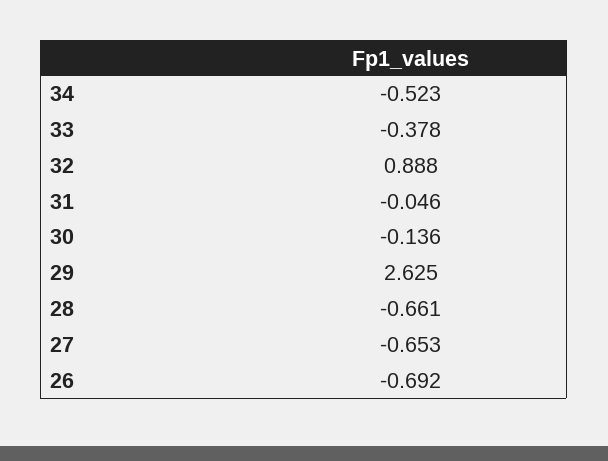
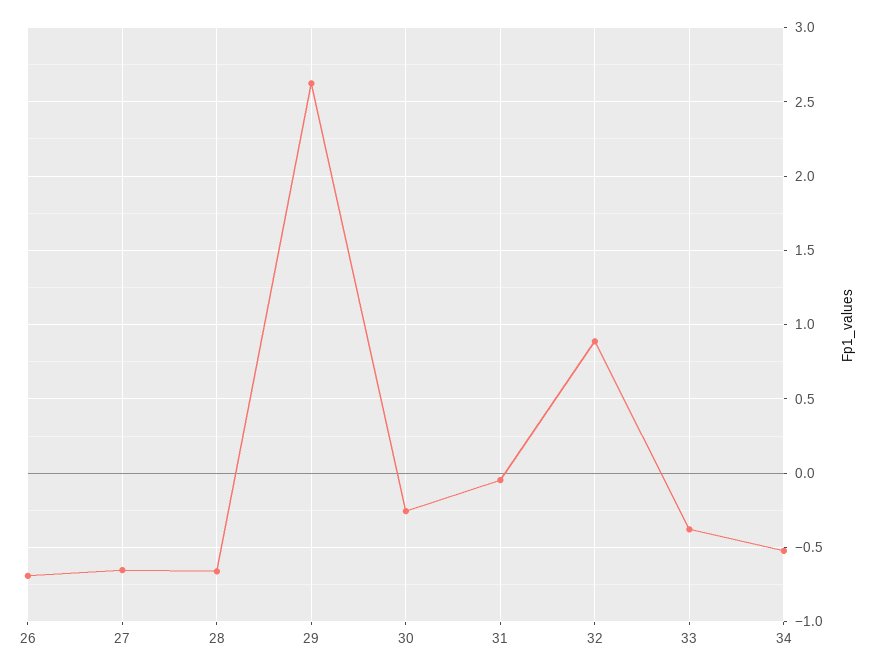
  {
    "34": -0.523,
    "33": -0.378,
    "32": 0.888,
    "31": -0.046,
-   "30": -0.136,
+   "30": -0.25,
    "29": 2.625,
    "28": -0.661,
    "27": -0.653,
    "26": -0.692
  }

